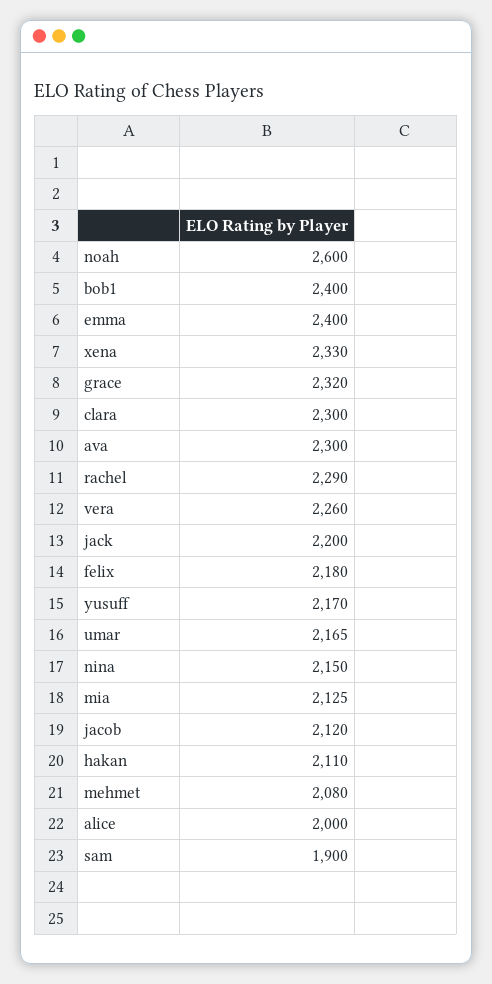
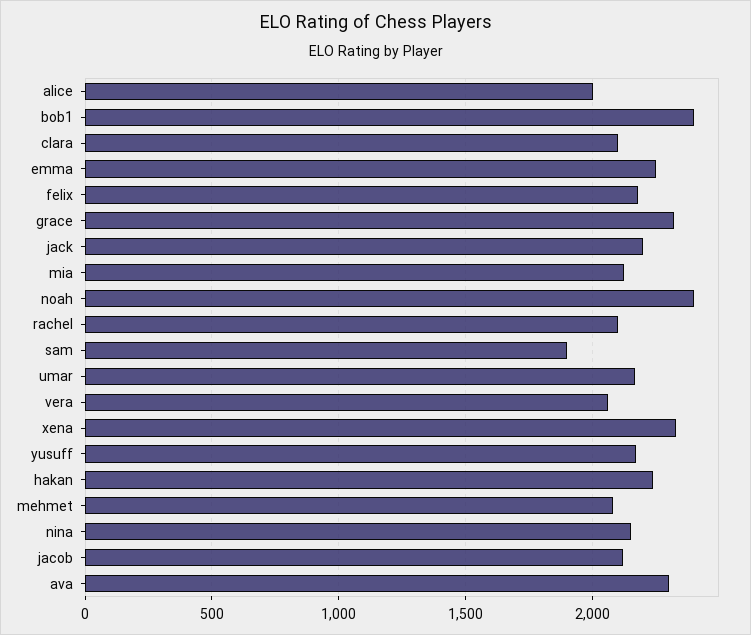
  {
-   "noah": 2600,
+   "noah": 2400,
    "bob1": 2400,
-   "emma": 2400,
+   "emma": 2250,
    "xena": 2330,
    "grace": 2320,
-   "clara": 2300,
+   "clara": 2100,
    "ava": 2300,
-   "rachel": 2290,
+   "rachel": 2100,
-   "vera": 2260,
+   "vera": 2050,
    "jack": 2200,
    "felix": 2180,
    "yusuff": 2170,
    "umar": 2165,
    "nina": 2150,
    "mia": 2125,
    "jacob": 2120,
-   "hakan": 2110,
+   "hakan": 2250,
    "mehmet": 2080,
    "alice": 2000,
    "sam": 1900
  }

